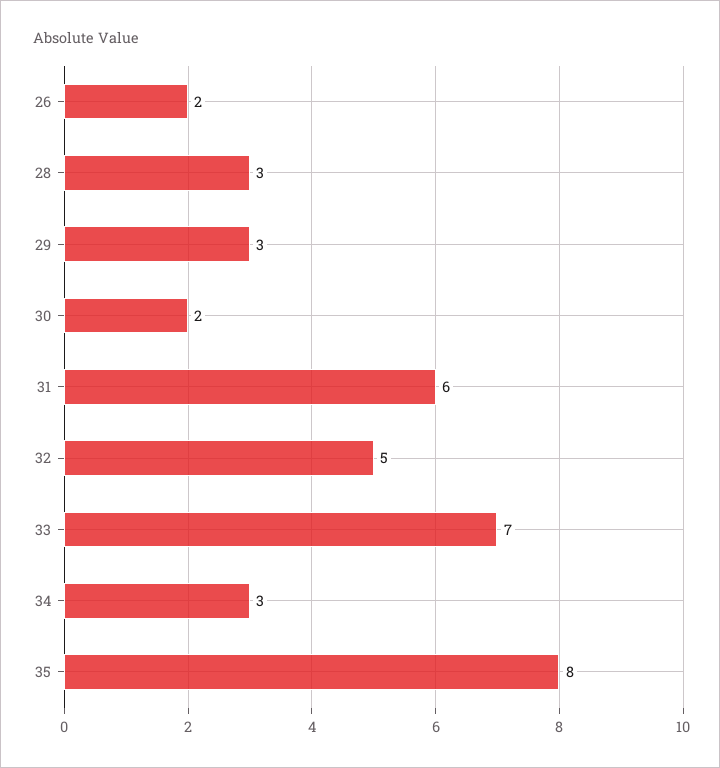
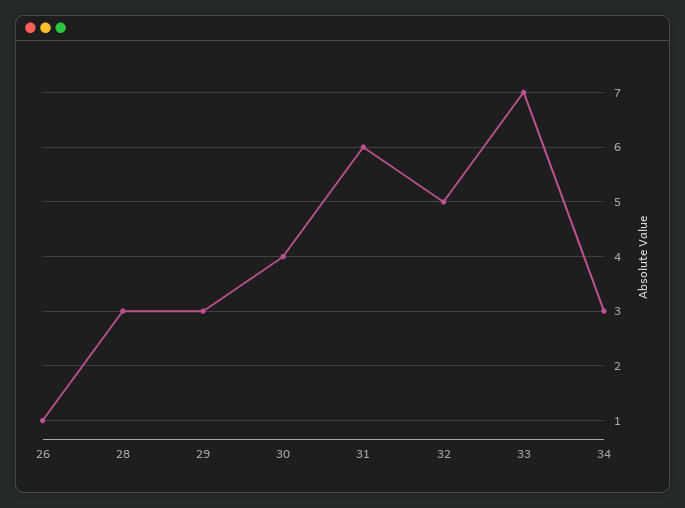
  {
-   "26": 2,
+   "26": 1,
    "28": 3,
    "29": 3,
-   "30": 2,
+   "30": 4,
    "31": 6,
    "32": 5,
    "33": 7,
-   "34": 3,
+   "34": 3
-   "35": 8
  }

